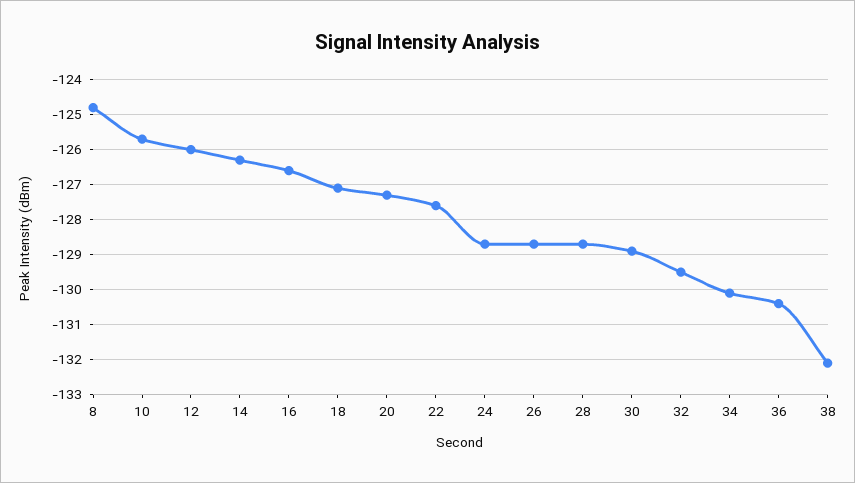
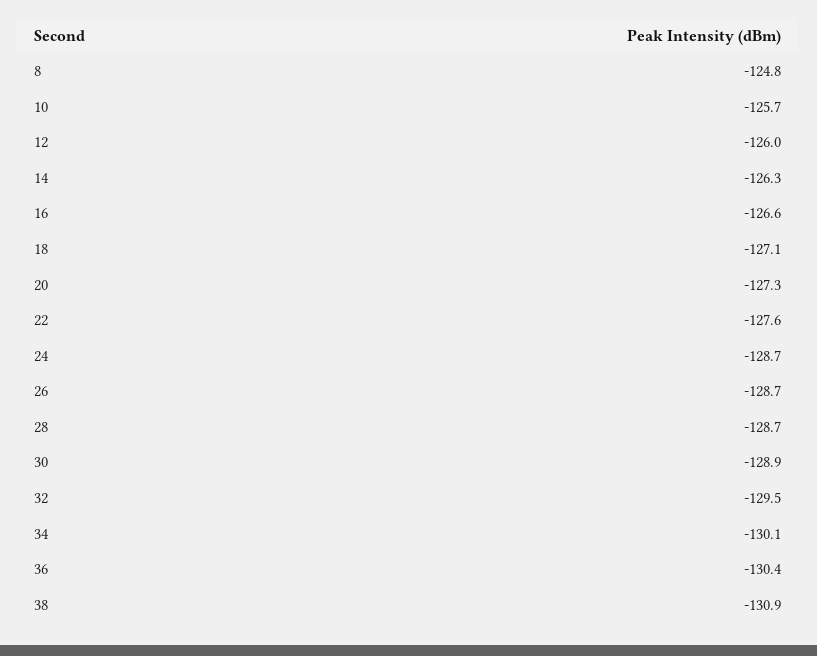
  {
    "8": -124.8,
    "10": -125.7,
    "12": -126,
    "14": -126.3,
    "16": -126.6,
    "18": -127.1,
    "20": -127.3,
    "22": -127.6,
    "24": -128.7,
    "26": -128.7,
    "28": -128.7,
    "30": -128.9,
    "32": -129.5,
    "34": -130.1,
    "36": -130.4,
-   "38": -132
+   "38": -130.9
  }

